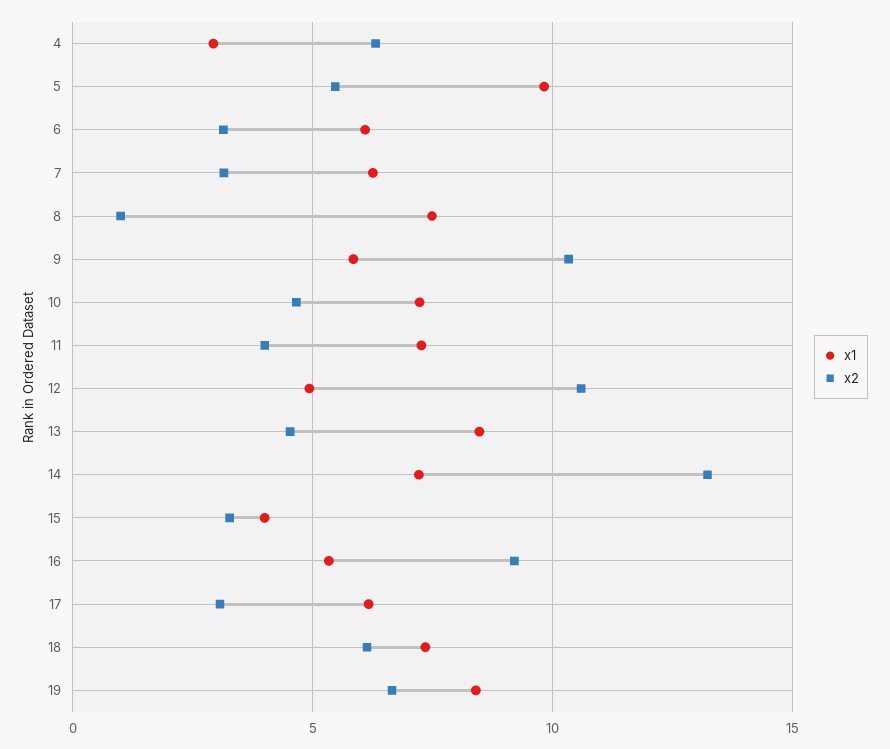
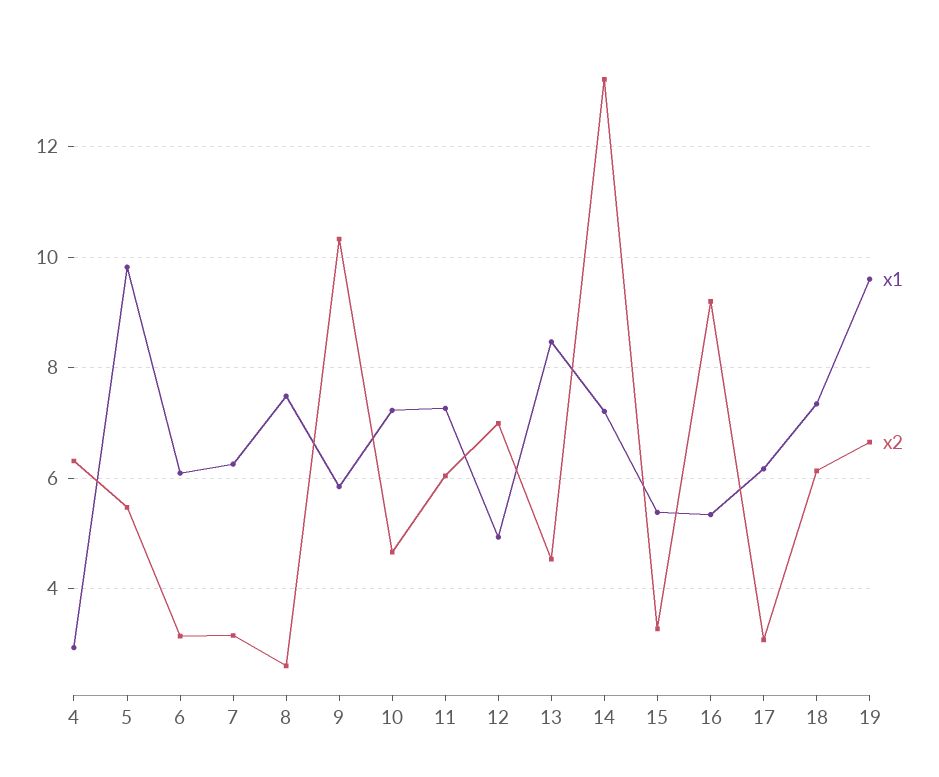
  {
    "x1": {
      "4": 3,
      "5": 9.8,
      "6": 6,
      "7": 6.2,
      "8": 7.4,
      "9": 5.8,
      "10": 7.2,
      "11": 7.2,
      "12": 5,
      "13": 8.4,
      "14": 7.2,
-     "15": 4,
+     "15": 5.4,
      "16": 5.4,
      "17": 6.2,
      "18": 7.4,
-     "19": 8.5
+     "19": 9.6
    },
    "x2": {
      "4": 6.4,
      "5": 5.4,
      "6": 3.2,
      "7": 3.2,
-     "8": 1,
+     "8": 2.6,
      "9": 10.4,
      "10": 4.6,
-     "11": 4,
+     "11": 6,
-     "12": 10.5,
+     "12": 7,
      "13": 4.6,
      "14": 13.2,
      "15": 3.2,
      "16": 9.2,
      "17": 3,
      "18": 6.2,
      "19": 6.6
    }
  }

